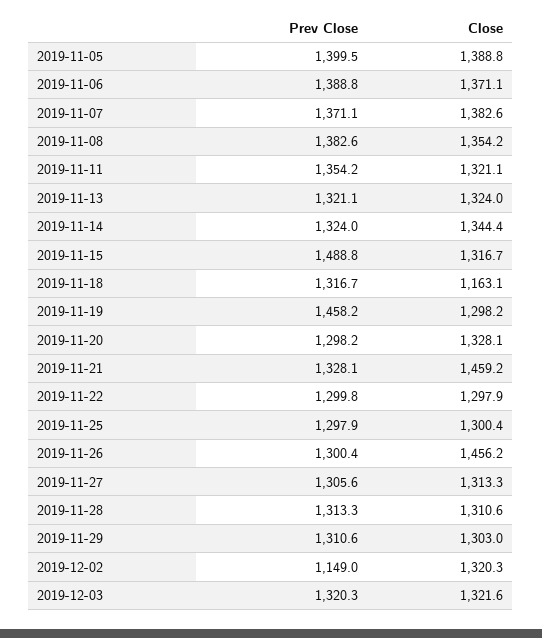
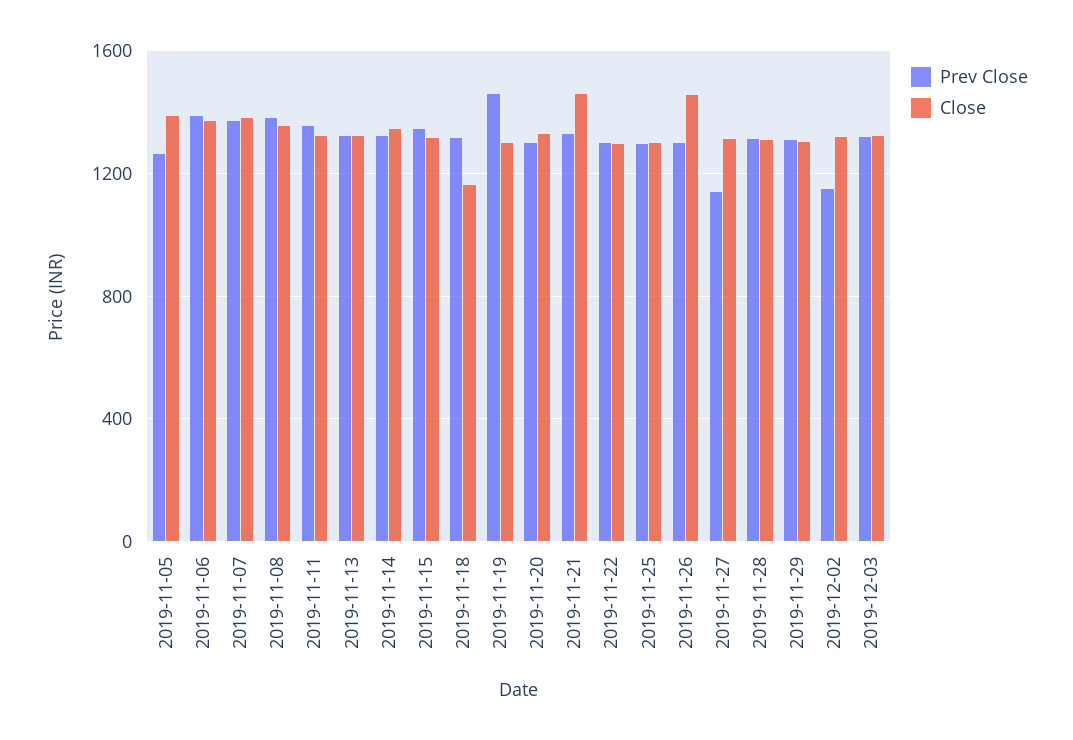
  {
    "Prev Close": {
-     "2019-11-05": 1399.5,
+     "2019-11-05": 1250,
      "2019-11-06": 1388.8,
      "2019-11-07": 1371.1,
      "2019-11-08": 1382.6,
      "2019-11-11": 1354.2,
      "2019-11-13": 1321.1,
      "2019-11-14": 1324,
-     "2019-11-15": 1488.8,
+     "2019-11-15": 1350,
      "2019-11-18": 1316.7,
      "2019-11-19": 1458.2,
      "2019-11-20": 1298.2,
      "2019-11-21": 1328.1,
      "2019-11-22": 1299.8,
      "2019-11-25": 1297.9,
      "2019-11-26": 1300.4,
-     "2019-11-27": 1305.6,
+     "2019-11-27": 1150,
      "2019-11-28": 1313.3,
      "2019-11-29": 1310.6,
      "2019-12-02": 1149,
      "2019-12-03": 1320.3
    },
    "Close": {
      "2019-11-05": 1388.8,
      "2019-11-06": 1371.1,
      "2019-11-07": 1382.6,
      "2019-11-08": 1354.2,
      "2019-11-11": 1321.1,
      "2019-11-13": 1324,
      "2019-11-14": 1344.4,
      "2019-11-15": 1316.7,
      "2019-11-18": 1163.1,
      "2019-11-19": 1298.2,
      "2019-11-20": 1328.1,
      "2019-11-21": 1459.2,
      "2019-11-22": 1297.9,
      "2019-11-25": 1300.4,
      "2019-11-26": 1456.2,
      "2019-11-27": 1313.3,
      "2019-11-28": 1310.6,
      "2019-11-29": 1303,
      "2019-12-02": 1320.3,
      "2019-12-03": 1321.6
    }
  }

